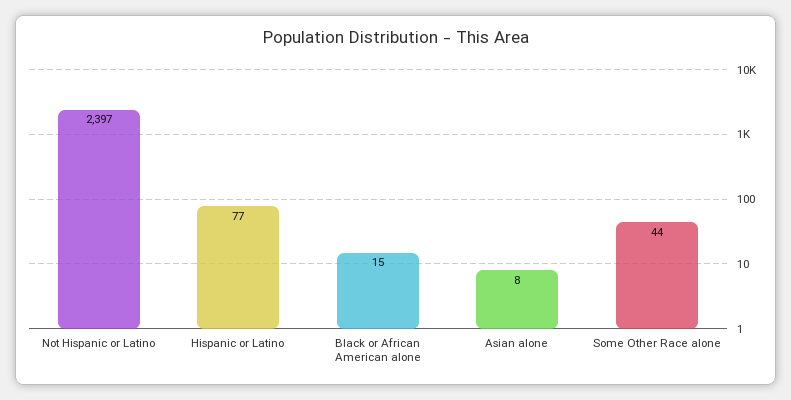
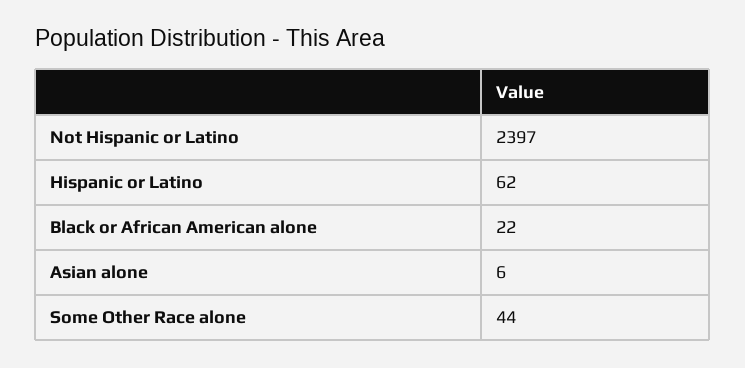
  {
    "Not Hispanic or Latino": 2397,
-   "Hispanic or Latino": 77,
+   "Hispanic or Latino": 62,
-   "Black or African American alone": 15,
+   "Black or African American alone": 22,
-   "Asian alone": 8,
+   "Asian alone": 6,
    "Some Other Race alone": 44
  }

